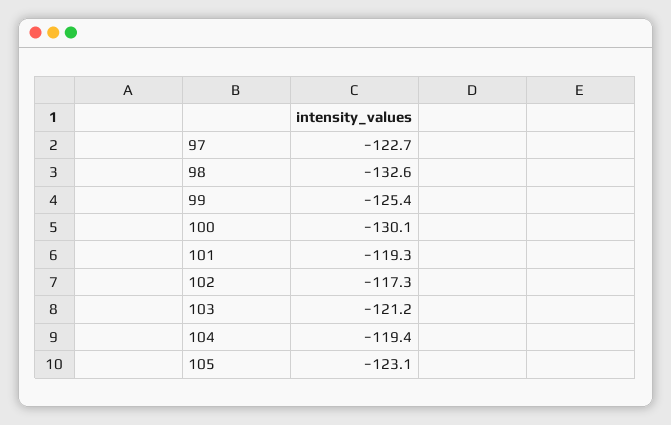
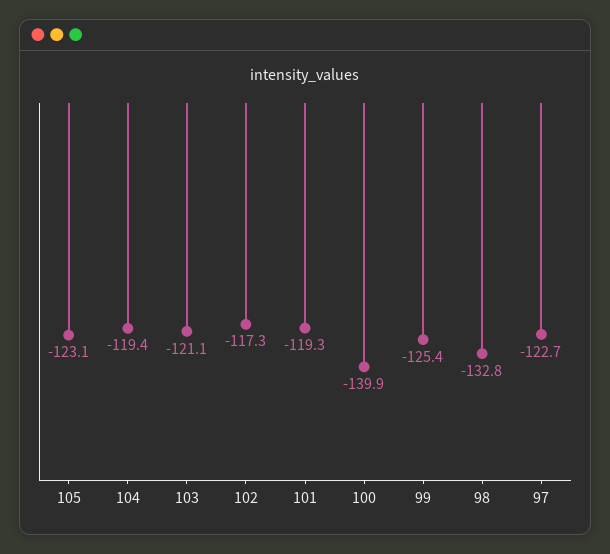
  {
    "97": -122.7,
-   "98": -132.6,
+   "98": -132.8,
    "99": -125.4,
-   "100": -130.1,
+   "100": -139.9,
    "101": -119.3,
    "102": -117.3,
-   "103": -121.2,
+   "103": -121.1,
    "104": -119.4,
    "105": -123.1
  }

